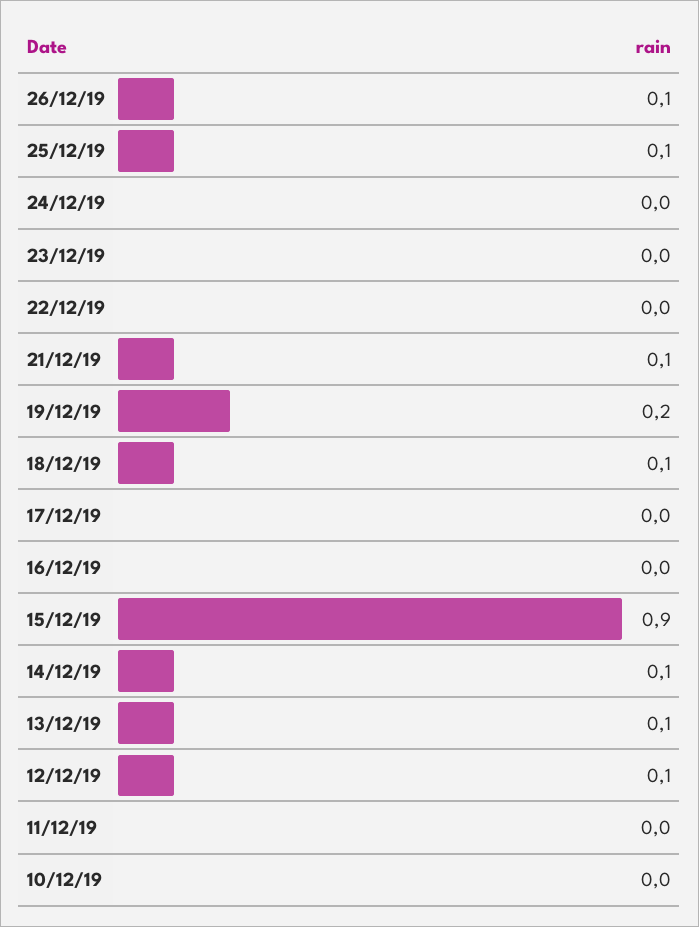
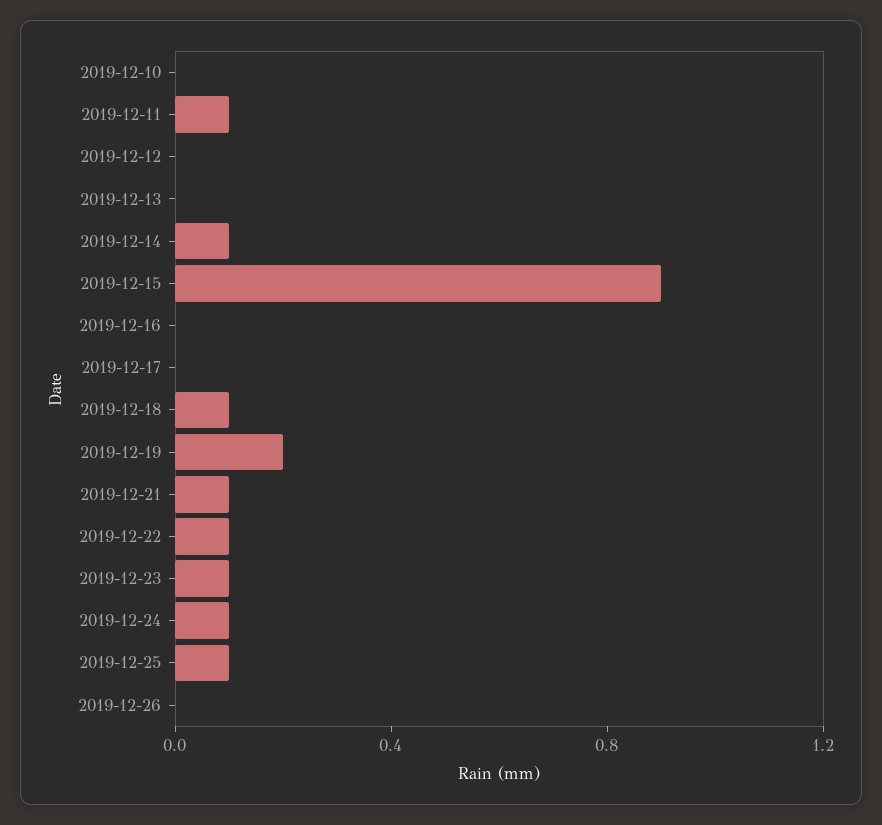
  {
-   "26/12/19": 0.1,
+   "26/12/19": 0,
    "25/12/19": 0.1,
-   "24/12/19": 0,
+   "24/12/19": 0.1,
-   "23/12/19": 0,
+   "23/12/19": 0.1,
-   "22/12/19": 0,
+   "22/12/19": 0.1,
    "21/12/19": 0.1,
    "19/12/19": 0.2,
    "18/12/19": 0.1,
    "17/12/19": 0,
    "16/12/19": 0,
    "15/12/19": 0.9,
    "14/12/19": 0.1,
-   "13/12/19": 0.1,
+   "13/12/19": 0,
-   "12/12/19": 0.1,
+   "12/12/19": 0,
-   "11/12/19": 0,
+   "11/12/19": 0.1,
    "10/12/19": 0
  }

